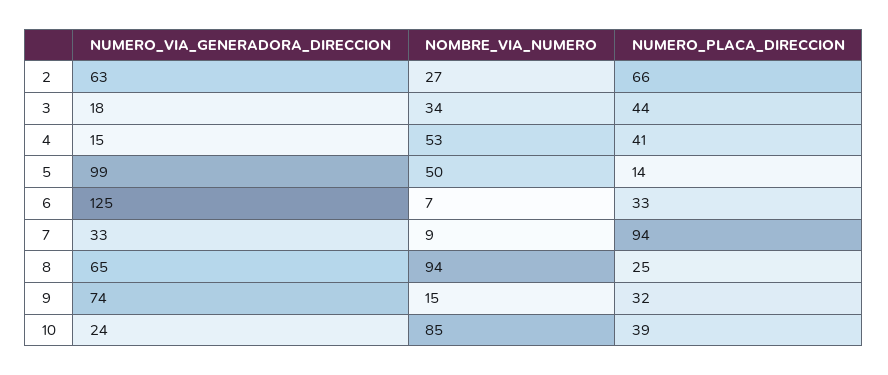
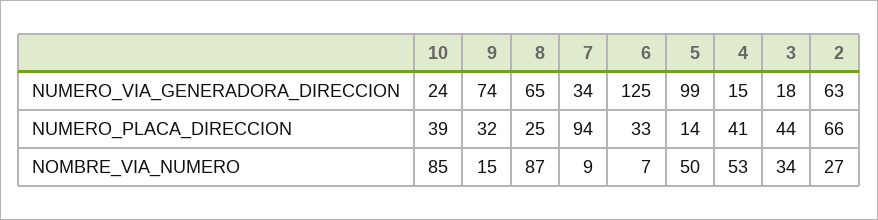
  {
    "NUMERO_VIA_GENERADORA_DIRECCION": {
      "2": 63,
      "3": 18,
      "4": 15,
      "5": 99,
      "6": 125,
-     "7": 33,
+     "7": 34,
      "8": 65,
      "9": 74,
      "10": 24
    },
    "NOMBRE_VIA_NUMERO": {
      "2": 27,
      "3": 34,
      "4": 53,
      "5": 50,
      "6": 7,
      "7": 9,
-     "8": 94,
+     "8": 87,
      "9": 15,
      "10": 85
    },
    "NUMERO_PLACA_DIRECCION": {
      "2": 66,
      "3": 44,
      "4": 41,
      "5": 14,
      "6": 33,
      "7": 94,
      "8": 25,
      "9": 32,
      "10": 39
    }
  }

